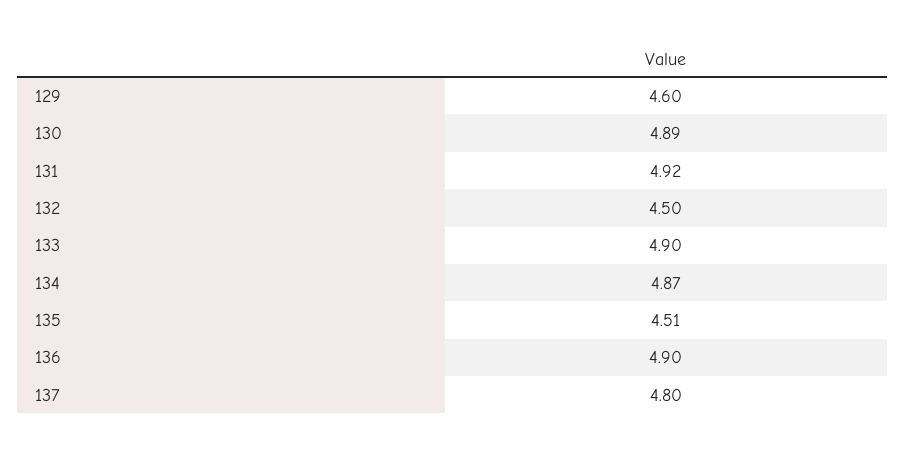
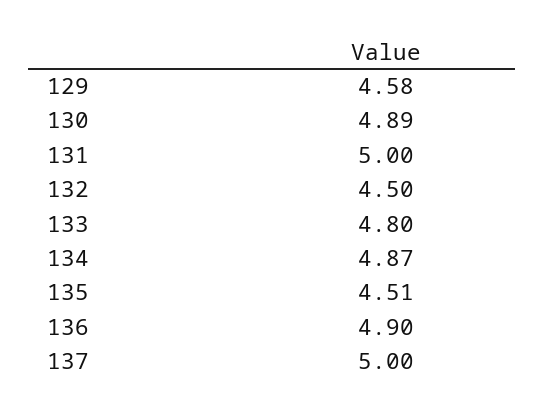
  {
-   "129": 4.6,
+   "129": 4.58,
    "130": 4.89,
-   "131": 4.92,
+   "131": 5,
    "132": 4.5,
-   "133": 4.9,
+   "133": 4.8,
    "134": 4.87,
    "135": 4.51,
    "136": 4.9,
-   "137": 4.8
+   "137": 5
  }

